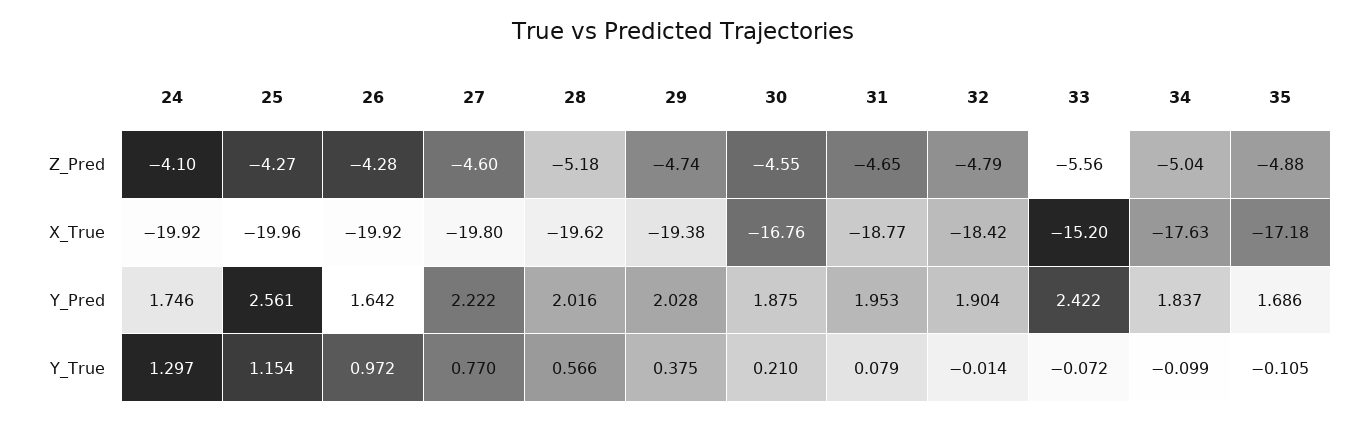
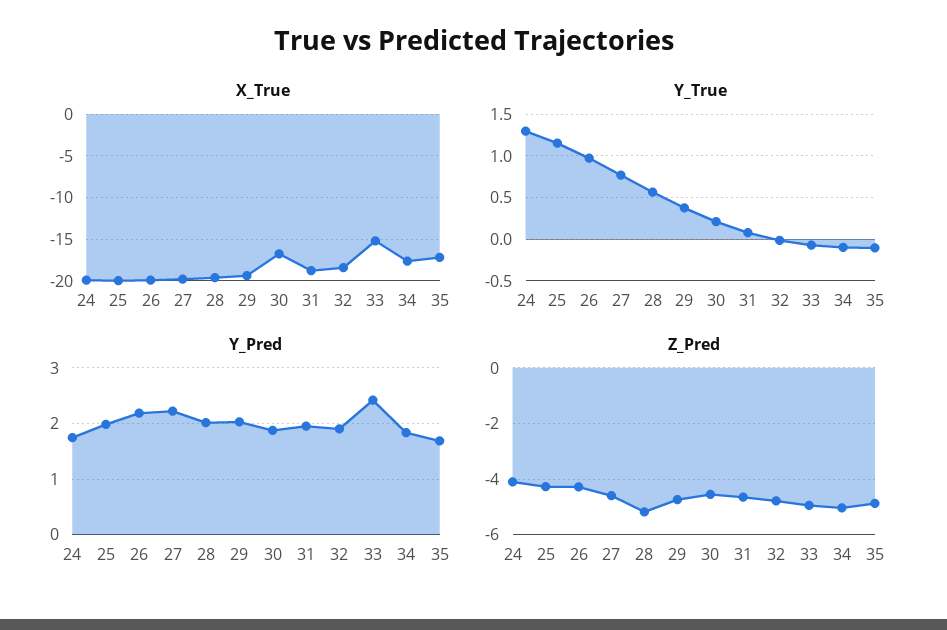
  {
    "Z_Pred": {
      "24": -4.1,
      "25": -4.27,
      "26": -4.28,
      "27": -4.6,
      "28": -5.18,
      "29": -4.74,
      "30": -4.55,
      "31": -4.65,
      "32": -4.79,
-     "33": -5.56,
+     "33": -5,
      "34": -5.04,
      "35": -4.88
    },
    "X_True": {
      "24": -19.92,
      "25": -19.96,
      "26": -19.92,
      "27": -19.8,
      "28": -19.62,
      "29": -19.38,
      "30": -16.76,
      "31": -18.77,
      "32": -18.42,
      "33": -15.2,
      "34": -17.63,
      "35": -17.18
    },
    "Y_Pred": {
      "24": 1.746,
-     "25": 2.561,
+     "25": 2,
-     "26": 1.642,
+     "26": 2.2,
      "27": 2.222,
      "28": 2.016,
      "29": 2.028,
      "30": 1.875,
      "31": 1.953,
      "32": 1.904,
      "33": 2.422,
      "34": 1.837,
      "35": 1.686
    },
    "Y_True": {
      "24": 1.297,
      "25": 1.154,
      "26": 0.972,
      "27": 0.77,
      "28": 0.566,
      "29": 0.375,
      "30": 0.21,
      "31": 0.079,
      "32": -0.014,
      "33": -0.072,
      "34": -0.099,
      "35": -0.105
    }
  }

